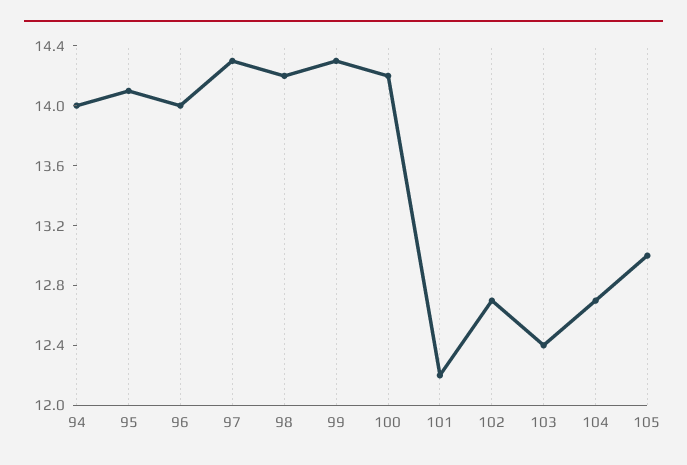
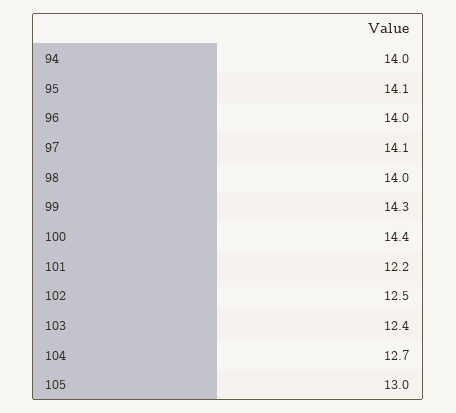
  {
    "94": 14,
    "95": 14.1,
    "96": 14,
-   "97": 14.3,
+   "97": 14.1,
-   "98": 14.2,
+   "98": 14,
    "99": 14.3,
-   "100": 14.2,
+   "100": 14.4,
    "101": 12.2,
-   "102": 12.7,
+   "102": 12.5,
    "103": 12.4,
    "104": 12.7,
    "105": 13
  }

